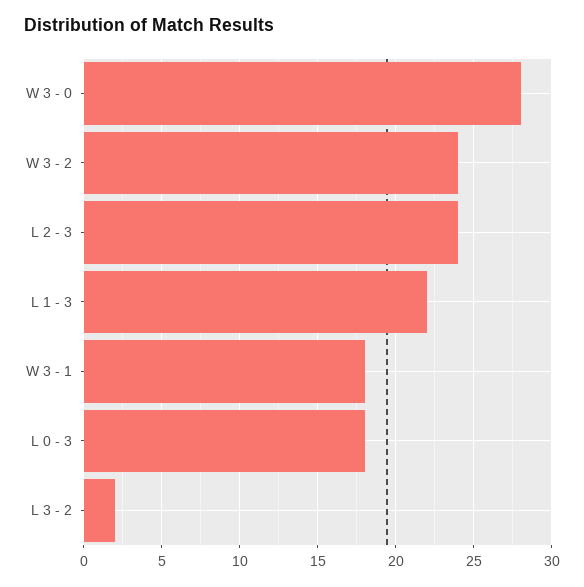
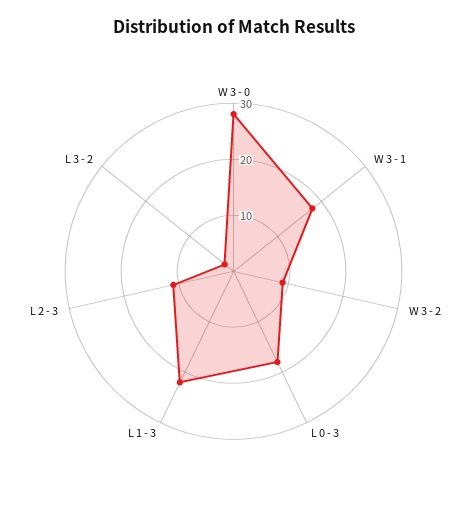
  {
    "W 3 - 0": 28,
-   "W 3 - 2": 24,
+   "W 3 - 2": 10,
-   "L 2 - 3": 24,
+   "L 2 - 3": 10,
    "L 1 - 3": 22,
    "W 3 - 1": 18,
    "L 0 - 3": 18,
    "L 3 - 2": 2
  }

